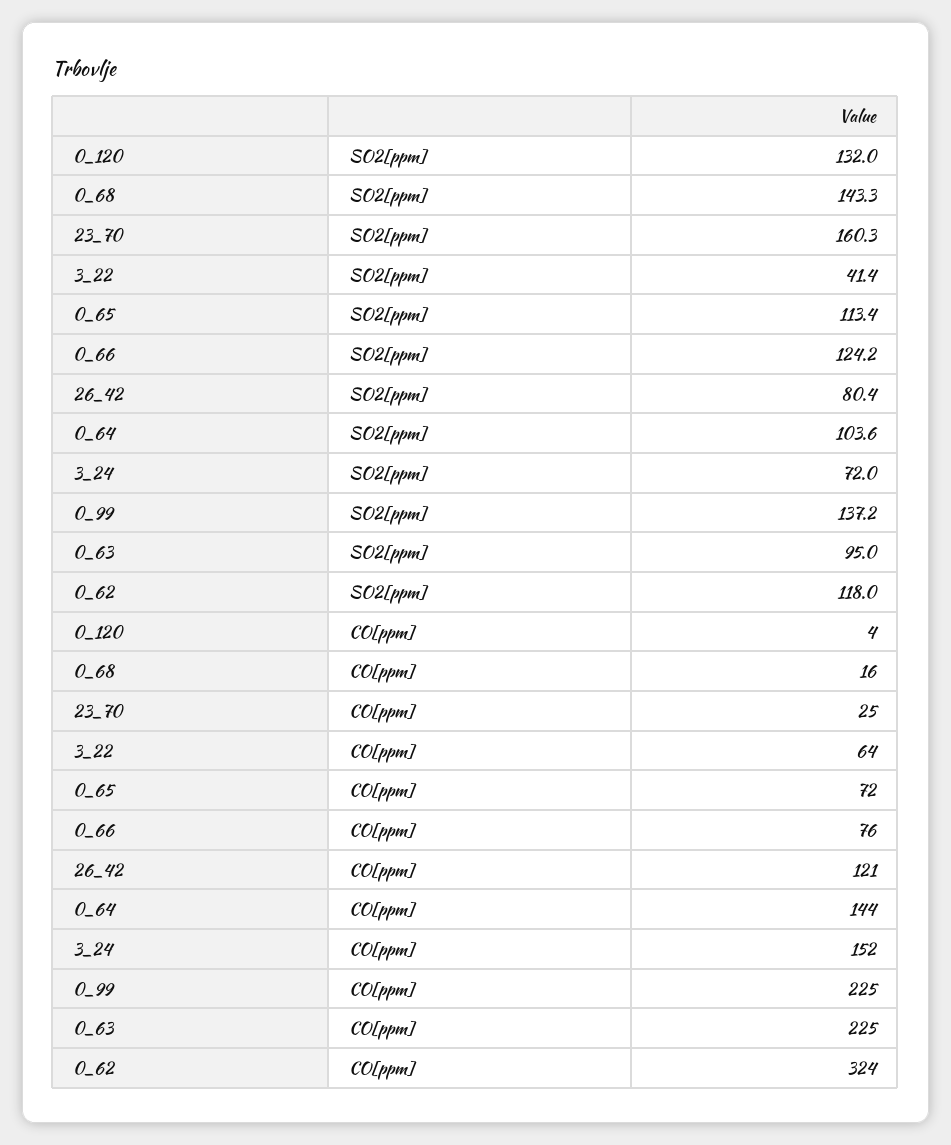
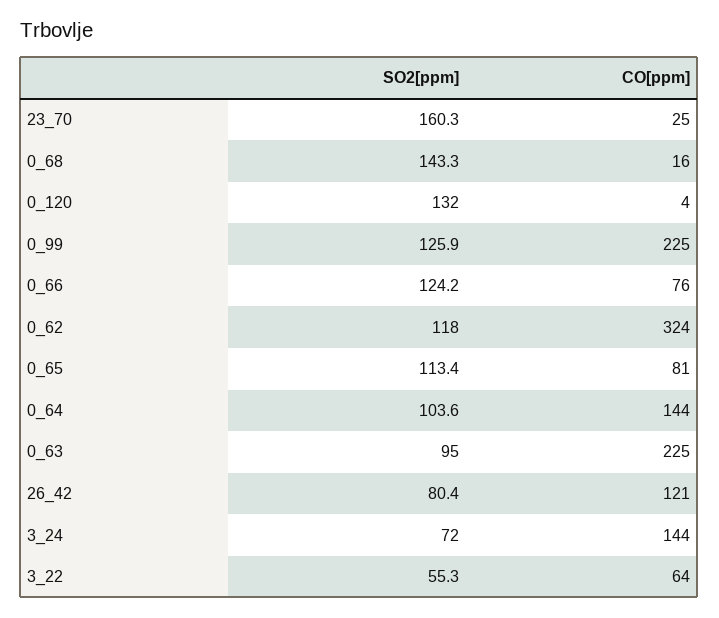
  {
    "0_120": {
      "SO2[ppm]": 132,
      "CO[ppm]": 4
    },
    "0_68": {
      "SO2[ppm]": 143.3,
      "CO[ppm]": 16
    },
    "23_70": {
      "SO2[ppm]": 160.3,
      "CO[ppm]": 25
    },
    "3_22": {
-     "SO2[ppm]": 41.4,
+     "SO2[ppm]": 55.3,
      "CO[ppm]": 64
    },
    "0_65": {
      "SO2[ppm]": 113.4,
-     "CO[ppm]": 72
+     "CO[ppm]": 81
    },
    "0_66": {
      "SO2[ppm]": 124.2,
      "CO[ppm]": 76
    },
    "26_42": {
      "SO2[ppm]": 80.4,
      "CO[ppm]": 121
    },
    "0_64": {
      "SO2[ppm]": 103.6,
      "CO[ppm]": 144
    },
    "3_24": {
      "SO2[ppm]": 72,
-     "CO[ppm]": 152
+     "CO[ppm]": 144
    },
    "0_99": {
-     "SO2[ppm]": 137.2,
+     "SO2[ppm]": 125.9,
      "CO[ppm]": 225
    },
    "0_63": {
      "SO2[ppm]": 95,
      "CO[ppm]": 225
    },
    "0_62": {
      "SO2[ppm]": 118,
      "CO[ppm]": 324
    }
  }

